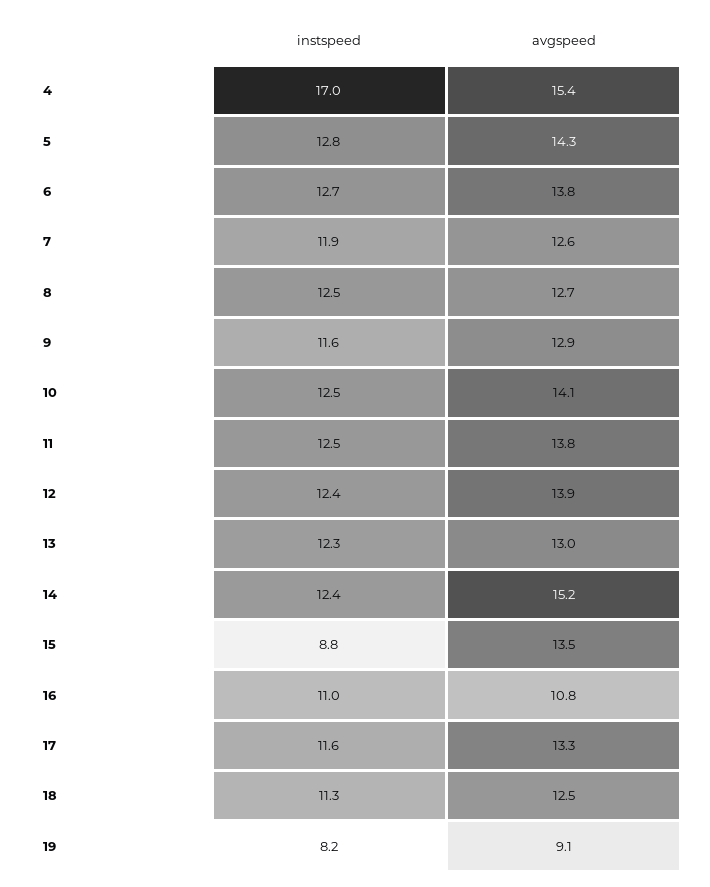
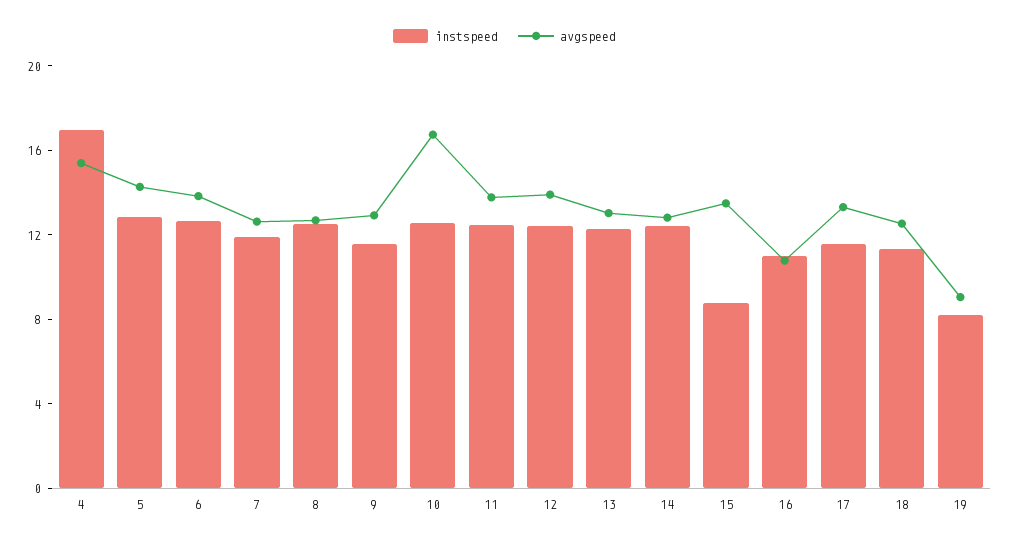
  {
    "instspeed": {
      "4": 17,
      "5": 12.8,
      "6": 12.7,
      "7": 11.9,
      "8": 12.5,
      "9": 11.6,
      "10": 12.5,
      "11": 12.5,
      "12": 12.4,
      "13": 12.3,
      "14": 12.4,
      "15": 8.8,
      "16": 11,
      "17": 11.6,
      "18": 11.3,
      "19": 8.2
    },
    "avgspeed": {
      "4": 15.4,
      "5": 14.3,
      "6": 13.8,
      "7": 12.6,
      "8": 12.7,
      "9": 12.9,
-     "10": 14.1,
+     "10": 17,
      "11": 13.8,
      "12": 13.9,
      "13": 13,
-     "14": 15.2,
+     "14": 13,
      "15": 13.5,
      "16": 10.8,
      "17": 13.3,
      "18": 12.5,
      "19": 9.1
    }
  }

